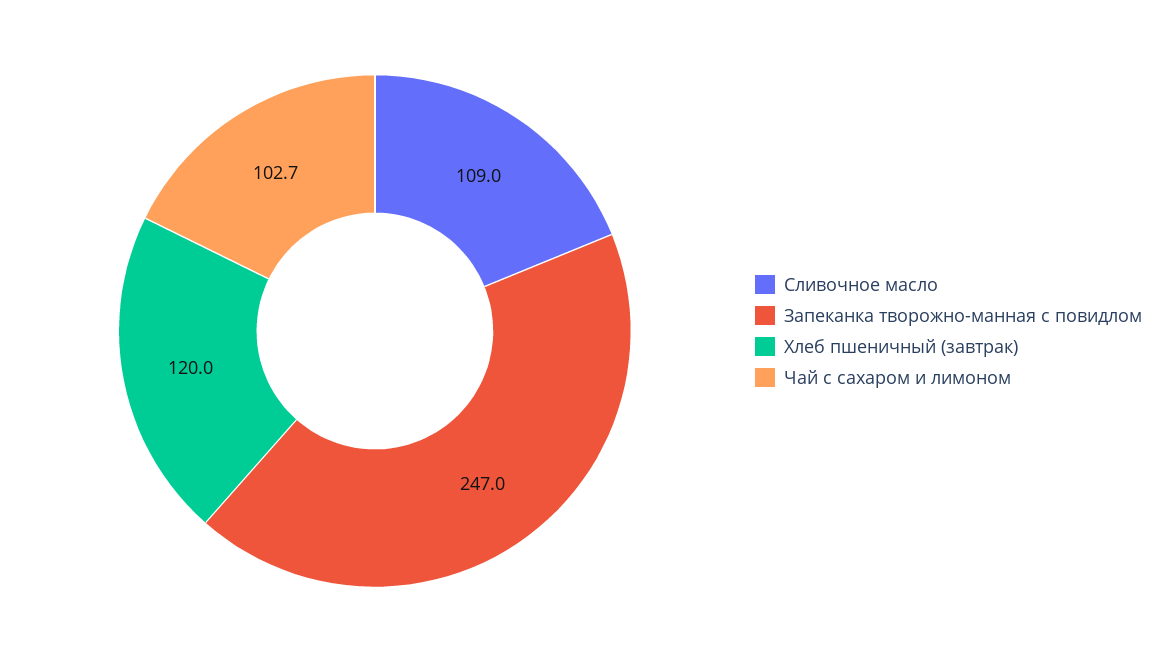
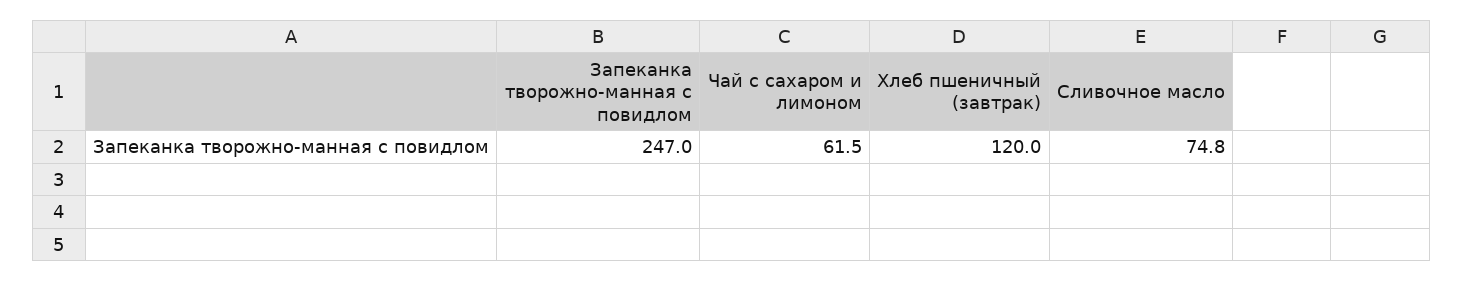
  {
-   "Сливочное масло": 109,
+   "Сливочное масло": 74.8,
    "Запеканка творожно-манная с повидлом": 247,
    "Хлеб пшеничный (завтрак)": 120,
-   "Чай с сахаром и лимоном": 102.7
+   "Чай с сахаром и лимоном": 61.5
  }

